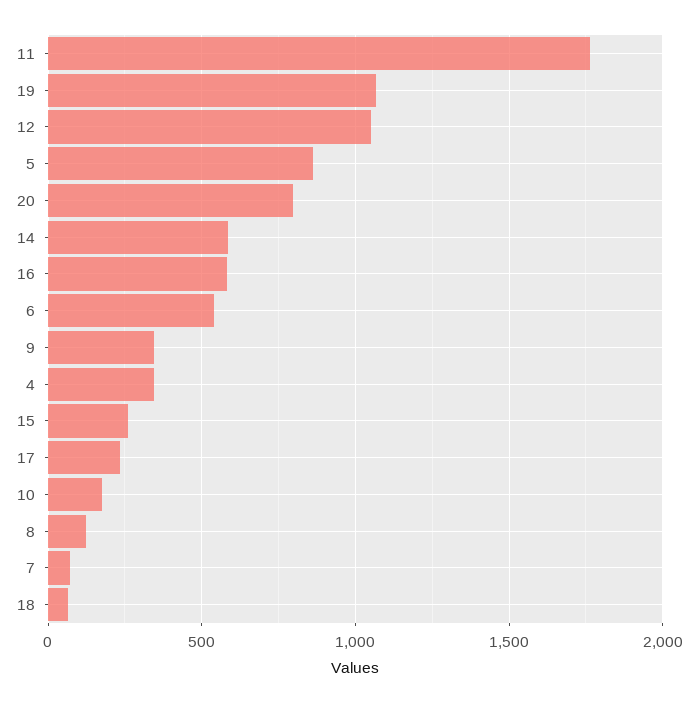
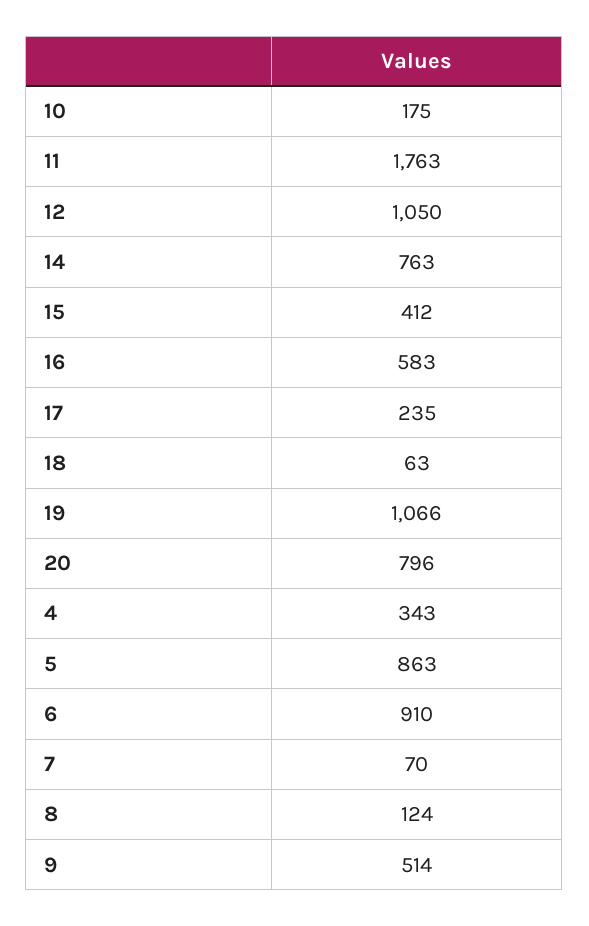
  {
    "11": 1763,
    "19": 1066,
    "12": 1050,
    "5": 863,
    "20": 796,
-   "14": 600,
+   "14": 763,
    "16": 583,
-   "6": 550,
+   "6": 910,
-   "9": 350,
+   "9": 514,
    "4": 343,
-   "15": 250,
+   "15": 412,
    "17": 235,
    "10": 175,
    "8": 124,
    "7": 70,
    "18": 63
  }

